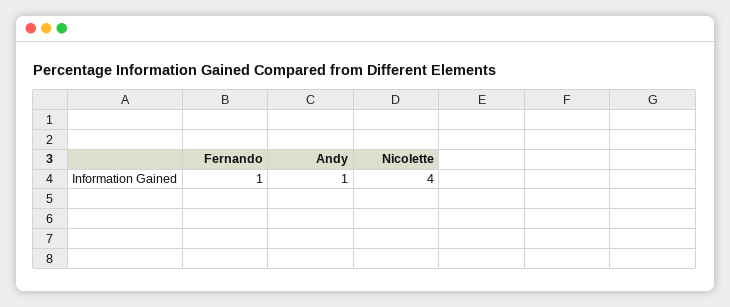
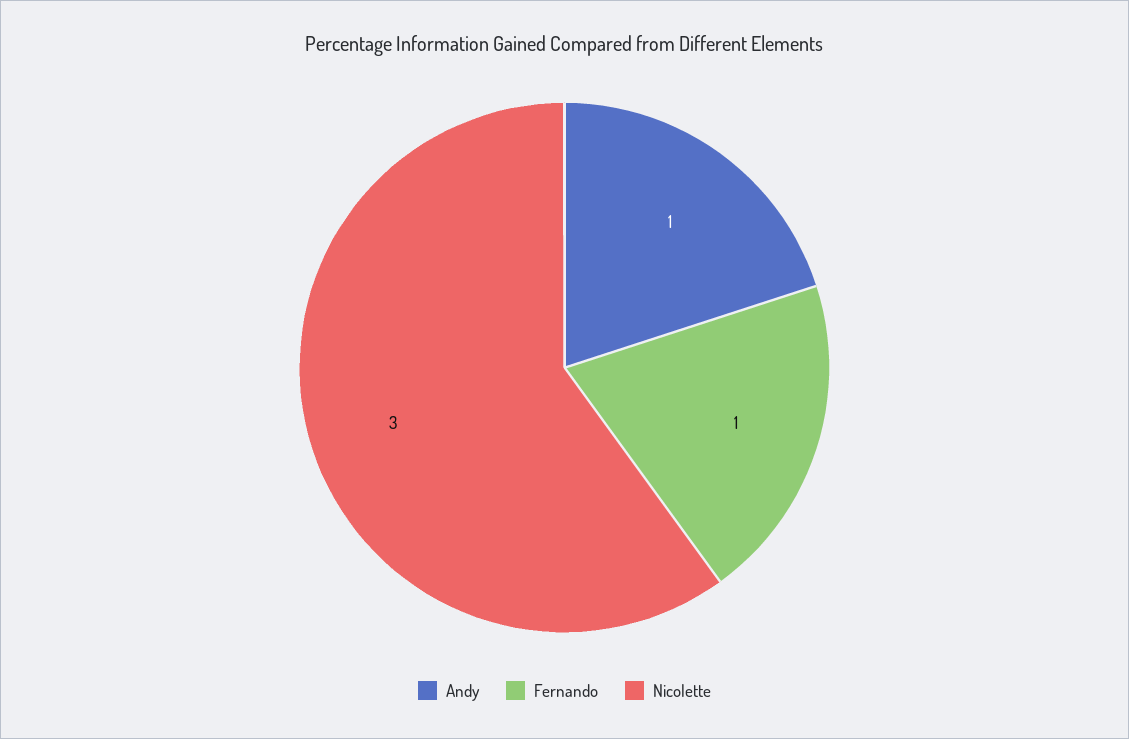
  {
    "Fernando": 1,
    "Andy": 1,
-   "Nicolette": 4
+   "Nicolette": 3
  }

